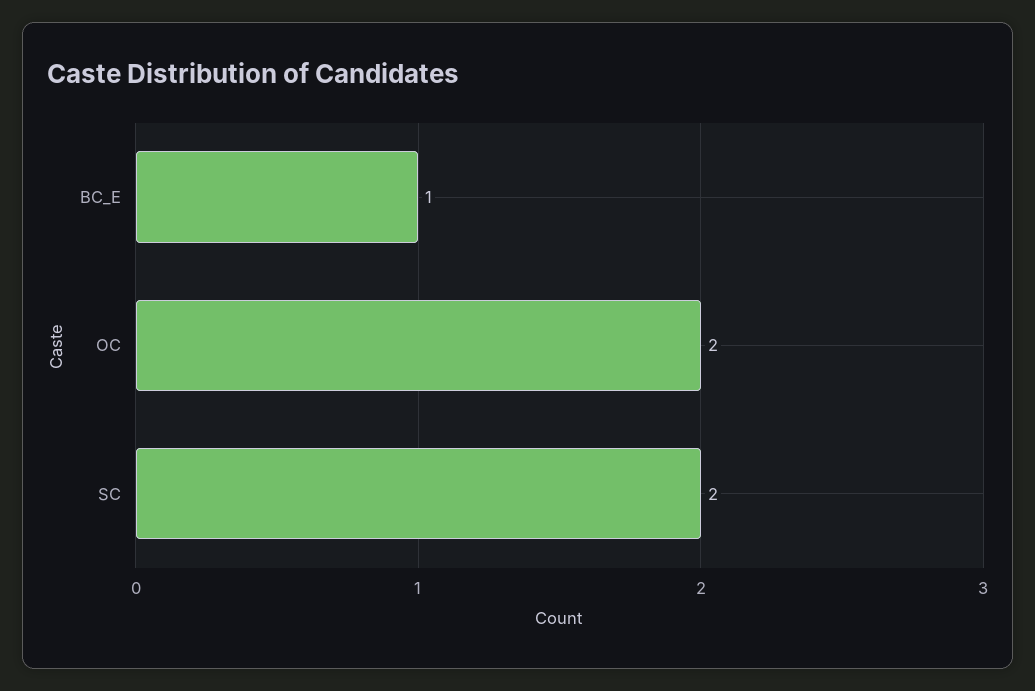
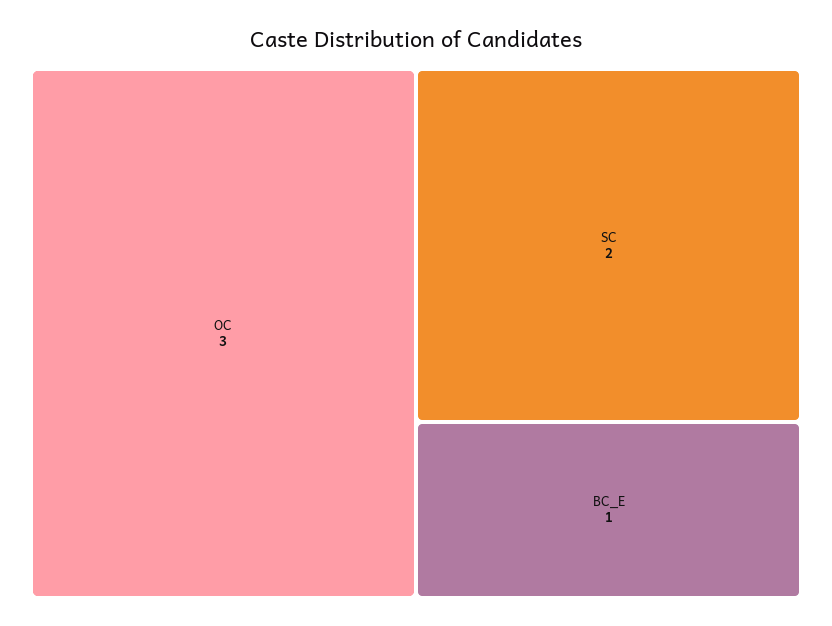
  {
    "BC_E": 1,
-   "OC": 2,
+   "OC": 3,
    "SC": 2
  }

